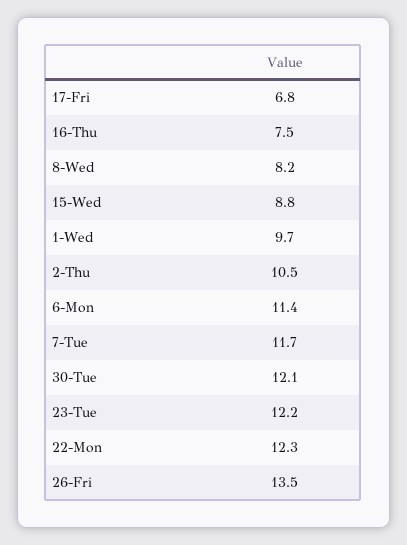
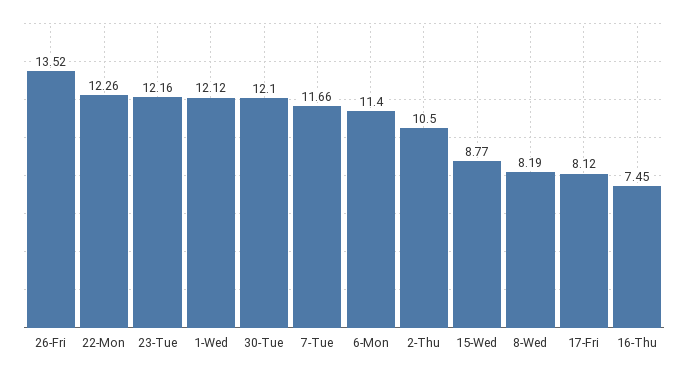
  {
-   "17-Fri": 6.8,
+   "17-Fri": 8.12,
    "16-Thu": 7.45,
    "8-Wed": 8.19,
    "15-Wed": 8.77,
-   "1-Wed": 9.7,
+   "1-Wed": 12.12,
    "2-Thu": 10.5,
    "6-Mon": 11.4,
    "7-Tue": 11.66,
    "30-Tue": 12.1,
    "23-Tue": 12.16,
    "22-Mon": 12.26,
    "26-Fri": 13.52
  }

